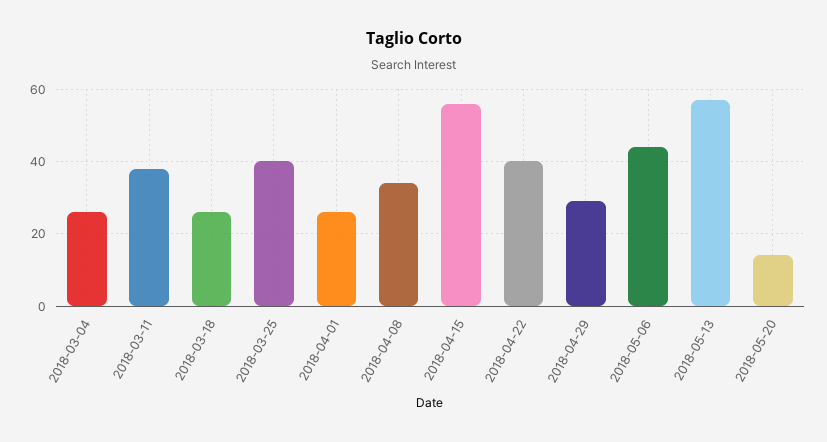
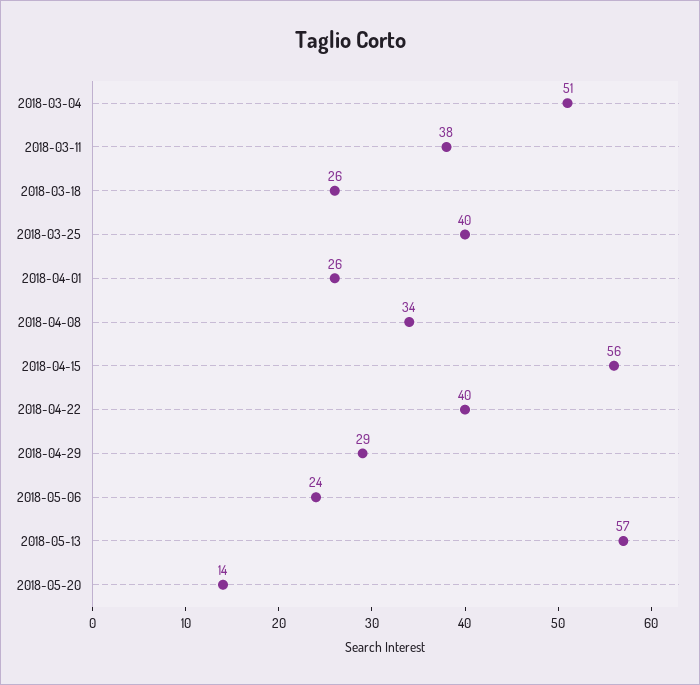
  {
-   "2018-03-04": 25,
+   "2018-03-04": 51,
    "2018-03-11": 38,
    "2018-03-18": 26,
    "2018-03-25": 40,
    "2018-04-01": 26,
    "2018-04-08": 34,
    "2018-04-15": 56,
    "2018-04-22": 40,
    "2018-04-29": 29,
-   "2018-05-06": 45,
+   "2018-05-06": 24,
    "2018-05-13": 57,
    "2018-05-20": 14
  }

